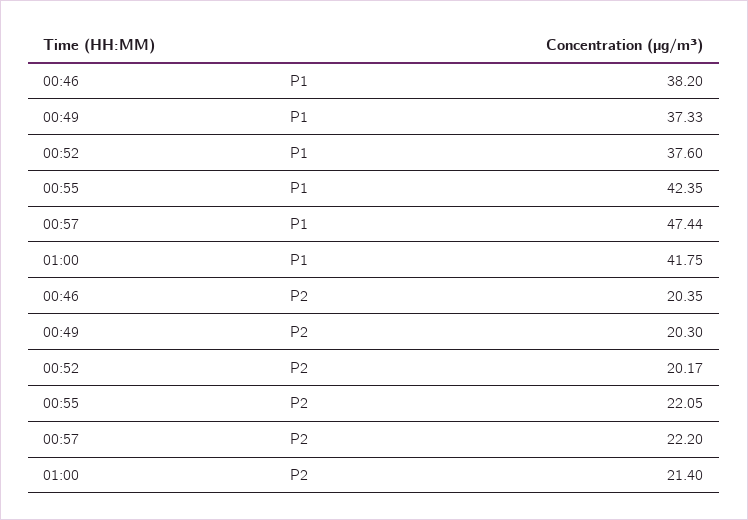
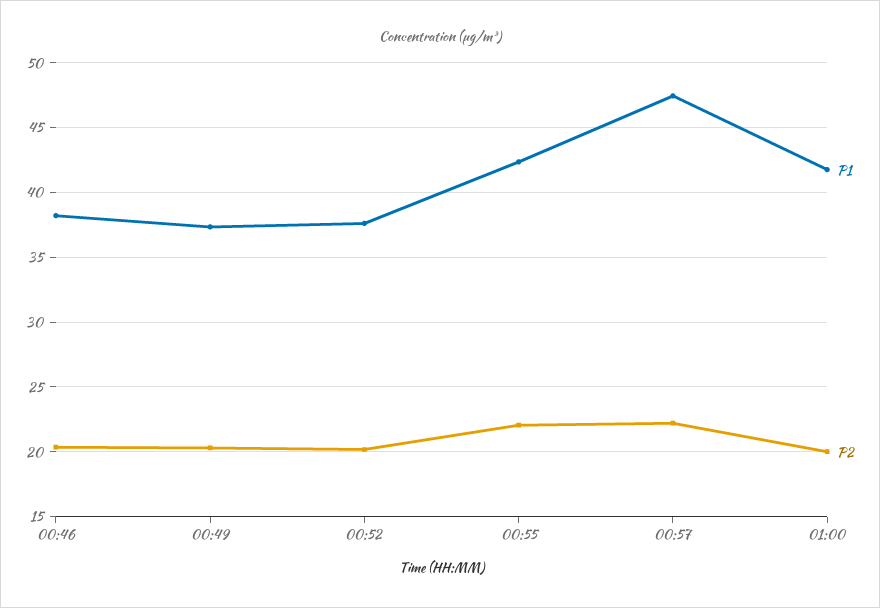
  {
    "P1": {
      "00:46": 38.2,
      "00:49": 37.33,
      "00:52": 37.6,
      "00:55": 42.35,
      "00:57": 47.44,
      "01:00": 41.75
    },
    "P2": {
      "00:46": 20.35,
      "00:49": 20.3,
      "00:52": 20.17,
      "00:55": 22.05,
      "00:57": 22.2,
-     "01:00": 21.4
+     "01:00": 20
    }
  }

